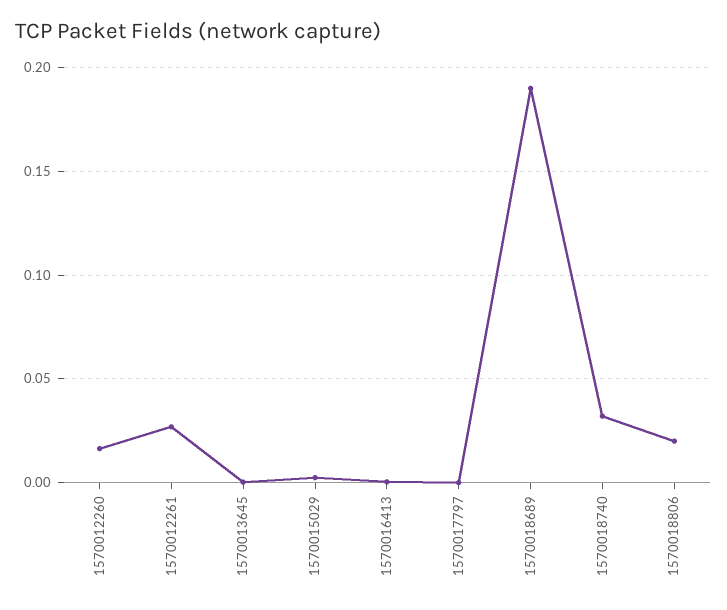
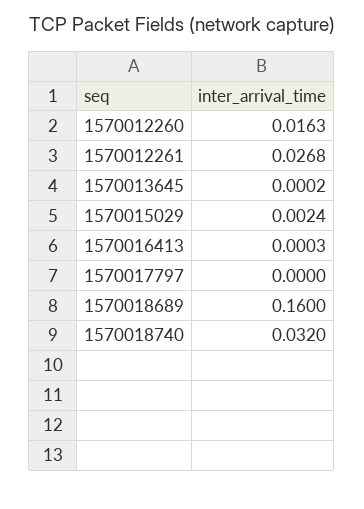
  {
    "1570012260": 0.0163,
    "1570012261": 0.0268,
    "1570013645": 0.0002,
    "1570015029": 0.0024,
    "1570016413": 0.0003,
    "1570017797": 0,
-   "1570018689": 0.19,
+   "1570018689": 0.16,
-   "1570018740": 0.032,
+   "1570018740": 0.032
-   "1570018806": 0.02
  }

